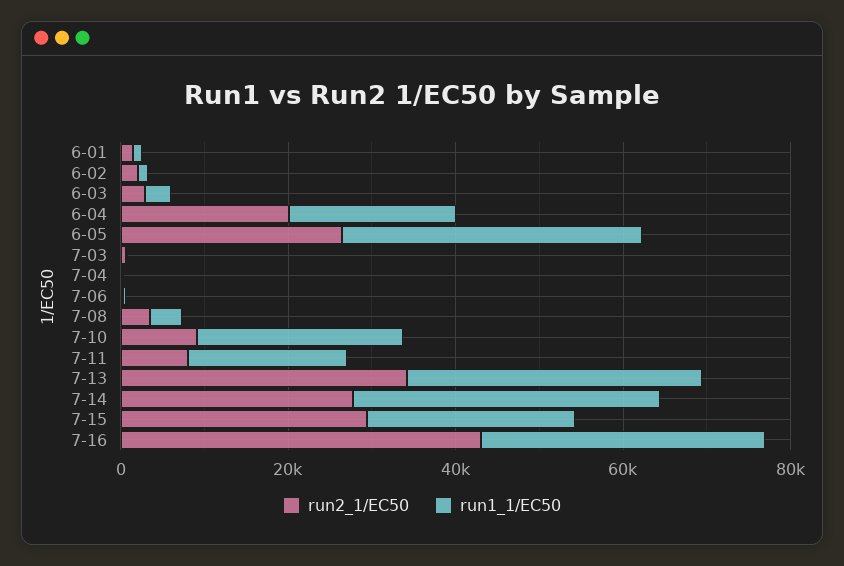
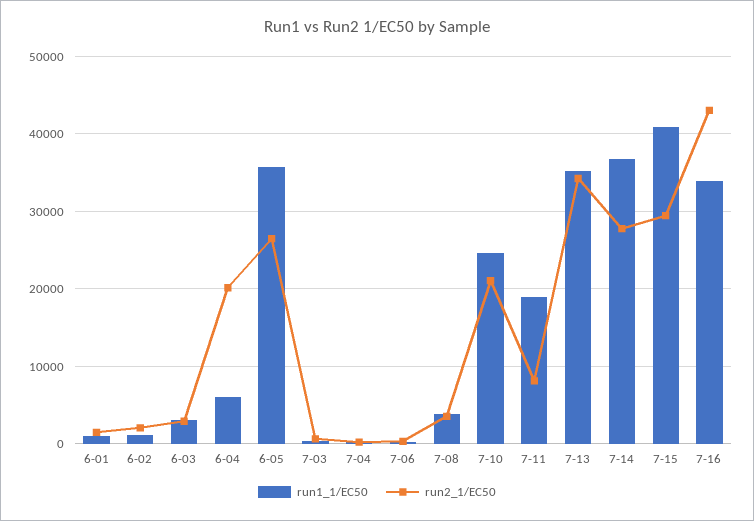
  {
    "run2_1/EC50": {
      "6-01": 1000,
      "6-02": 2000,
      "6-03": 3000,
      "6-04": 20000,
      "6-05": 26000,
      "7-03": 1000,
      "7-04": 0,
      "7-06": 0,
      "7-08": 4000,
-     "7-10": 10000,
+     "7-10": 21000,
      "7-11": 8000,
      "7-13": 34000,
      "7-14": 28000,
      "7-15": 29000,
      "7-16": 43000
    },
    "run1_1/EC50": {
      "6-01": 1000,
      "6-02": 1000,
      "6-03": 3000,
-     "6-04": 20000,
+     "6-04": 6000,
      "6-05": 36000,
      "7-03": 0,
      "7-04": 0,
      "7-06": 0,
      "7-08": 4000,
      "7-10": 25000,
      "7-11": 19000,
      "7-13": 35000,
      "7-14": 37000,
-     "7-15": 25000,
+     "7-15": 41000,
      "7-16": 34000
    }
  }

